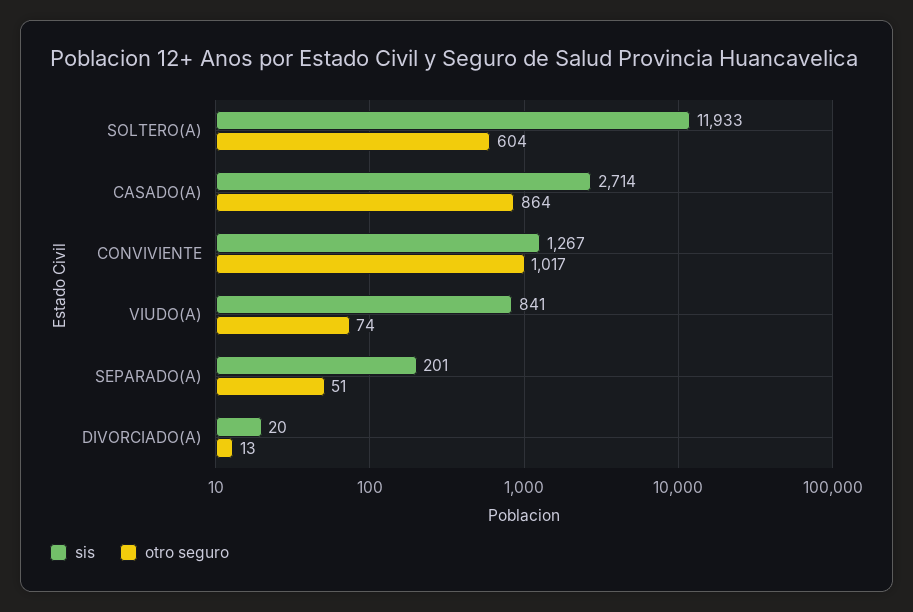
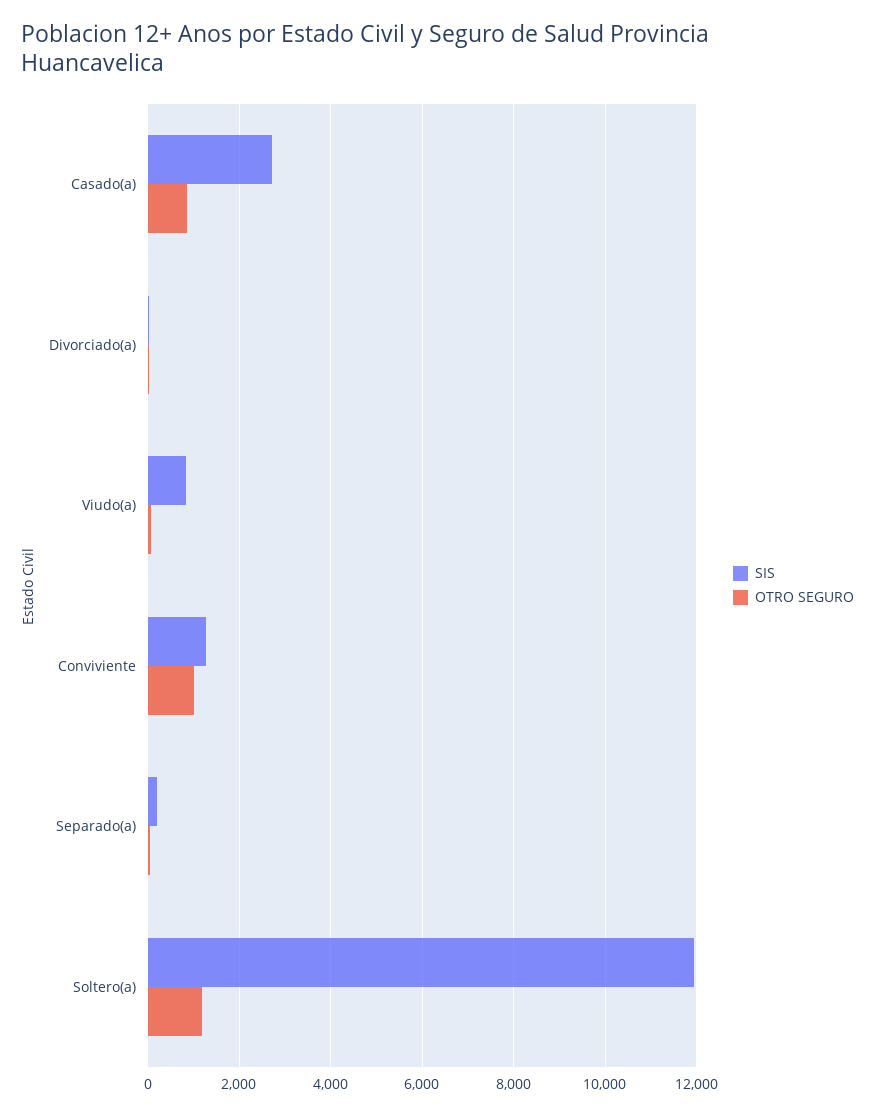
  {
    "sis": {
      "SOLTERO(A)": 11933,
      "CASADO(A)": 2714,
      "CONVIVIENTE": 1267,
      "VIUDO(A)": 841,
      "SEPARADO(A)": 201,
      "DIVORCIADO(A)": 20
    },
    "otro seguro": {
-     "SOLTERO(A)": 604,
+     "SOLTERO(A)": 1200,
      "CASADO(A)": 864,
      "CONVIVIENTE": 1017,
      "VIUDO(A)": 74,
      "SEPARADO(A)": 51,
      "DIVORCIADO(A)": 13
    }
  }

